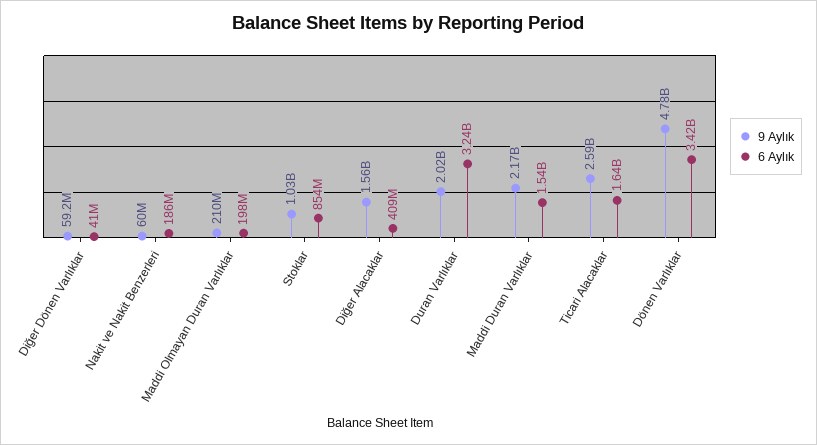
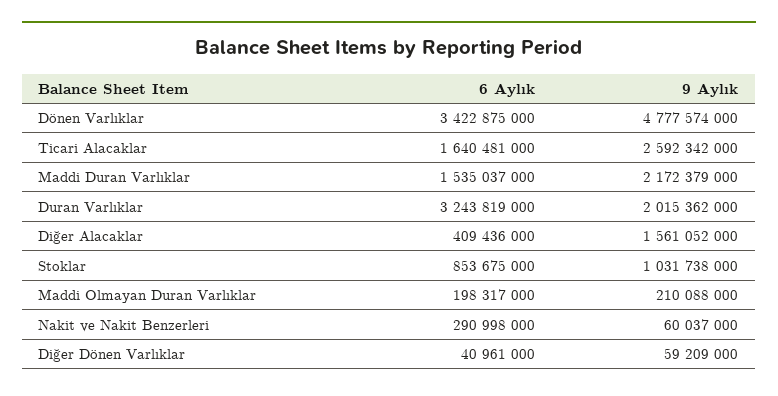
  {
    "9 Aylık": {
      "Diğer Dönen Varlıklar": 59209000,
      "Nakit ve Nakit Benzerleri": 60037000,
      "Maddi Olmayan Duran Varlıklar": 210088000,
      "Stoklar": 1031738000,
      "Diğer Alacaklar": 1561052000,
      "Duran Varlıklar": 2015362000,
      "Maddi Duran Varlıklar": 2172379000,
      "Ticari Alacaklar": 2592342000,
      "Dönen Varlıklar": 4777574000
    },
    "6 Aylık": {
      "Diğer Dönen Varlıklar": 40961000,
-     "Nakit ve Nakit Benzerleri": 186000000,
+     "Nakit ve Nakit Benzerleri": 290998000,
      "Maddi Olmayan Duran Varlıklar": 198317000,
      "Stoklar": 853675000,
      "Diğer Alacaklar": 409436000,
      "Duran Varlıklar": 3243819000,
      "Maddi Duran Varlıklar": 1535037000,
      "Ticari Alacaklar": 1640481000,
      "Dönen Varlıklar": 3422875000
    }
  }

